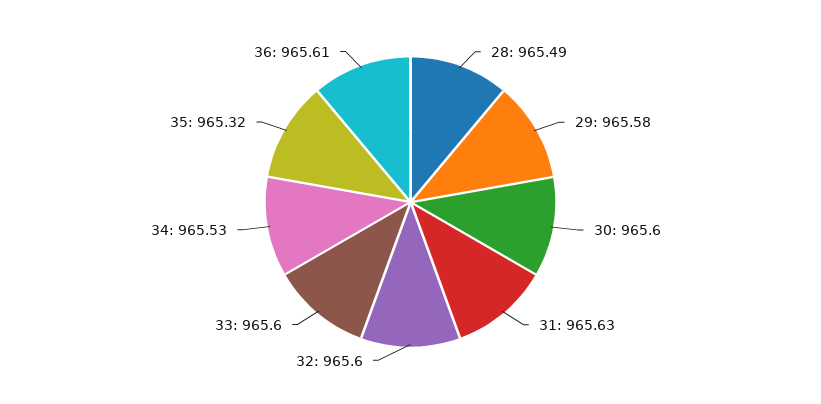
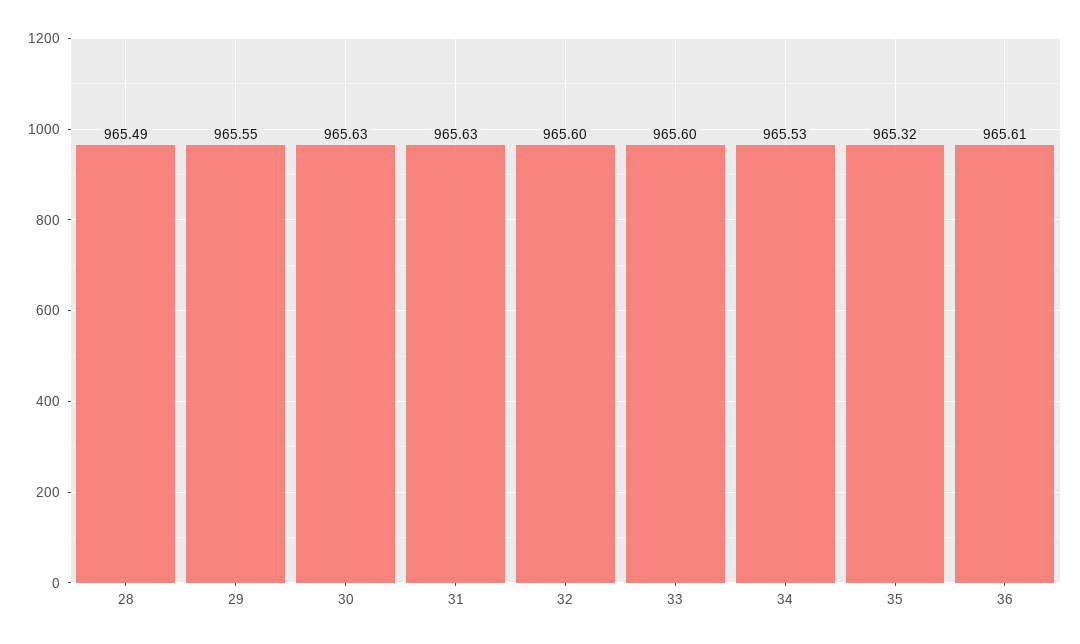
  {
    "28": 965.49,
-   "29": 965.58,
+   "29": 965.55,
-   "30": 965.6,
+   "30": 965.63,
    "31": 965.63,
    "32": 965.6,
    "33": 965.6,
    "34": 965.53,
    "35": 965.32,
    "36": 965.61
  }

